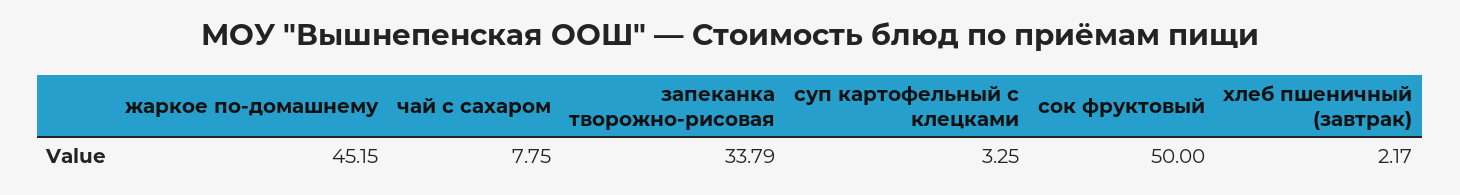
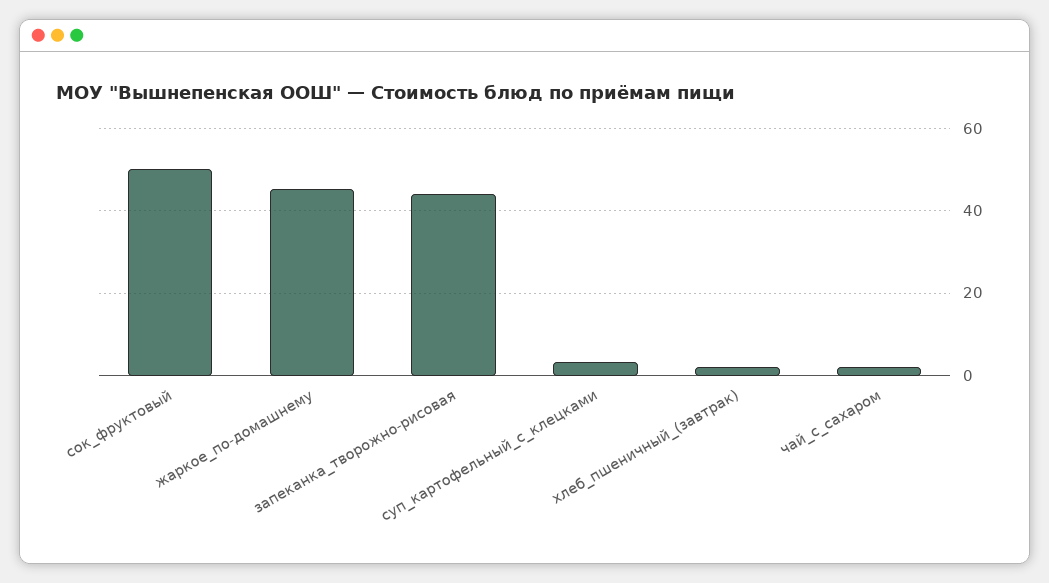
  {
    "жаркое по-домашнему": 45.15,
-   "чай с сахаром": 7.75,
+   "чай с сахаром": 2,
-   "запеканка творожно-рисовая": 33.79,
+   "запеканка творожно-рисовая": 44,
    "суп картофельный с клецками": 3.25,
    "сок фруктовый": 50,
    "хлеб пшеничный (завтрак)": 2.17
  }

